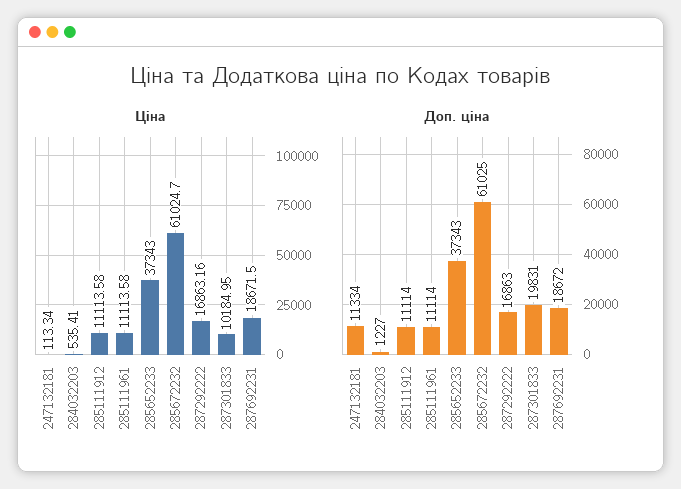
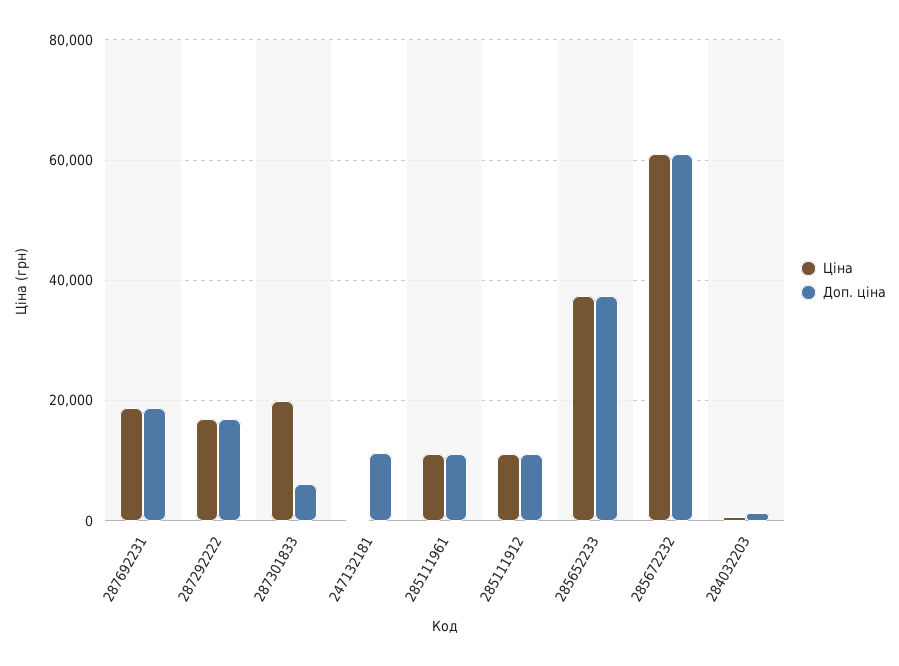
  {
    "Ціна": {
      "247132181": 113.34,
      "284032203": 535.41,
      "285111912": 11113.58,
      "285111961": 11113.58,
      "285652233": 37343,
      "285672232": 61024.7,
      "287292222": 16863.16,
-     "287301833": 10184.95,
+     "287301833": 20000,
      "287692231": 18671.5
    },
    "Доп. ціна": {
      "247132181": 11334,
      "284032203": 1227,
      "285111912": 11114,
      "285111961": 11114,
      "285652233": 37343,
      "285672232": 61025,
      "287292222": 16863,
-     "287301833": 19831,
+     "287301833": 6000,
      "287692231": 18672
    }
  }

